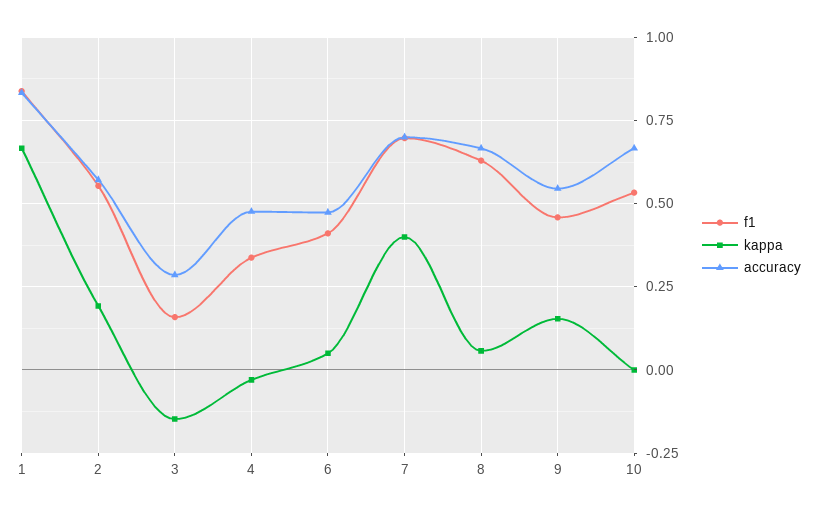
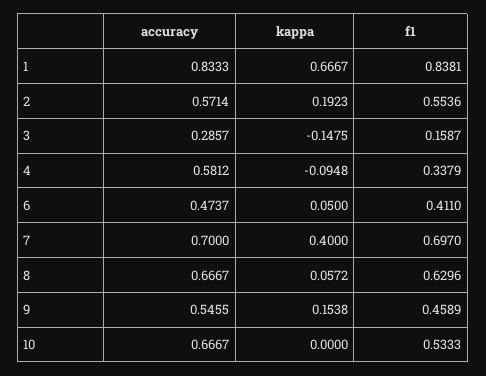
  {
    "f1": {
      "1": 0.8381,
      "2": 0.5536,
      "3": 0.1587,
      "4": 0.3379,
      "6": 0.411,
      "7": 0.697,
      "8": 0.6296,
      "9": 0.4589,
      "10": 0.5333
    },
    "kappa": {
      "1": 0.6667,
      "2": 0.1923,
      "3": -0.1475,
-     "4": -0.025,
+     "4": -0.0948,
      "6": 0.05,
      "7": 0.4,
      "8": 0.0572,
      "9": 0.1538,
      "10": 0
    },
    "accuracy": {
      "1": 0.8333,
      "2": 0.5714,
      "3": 0.2857,
-     "4": 0.475,
+     "4": 0.5812,
      "6": 0.4737,
      "7": 0.7,
      "8": 0.6667,
      "9": 0.5455,
      "10": 0.6667
    }
  }

